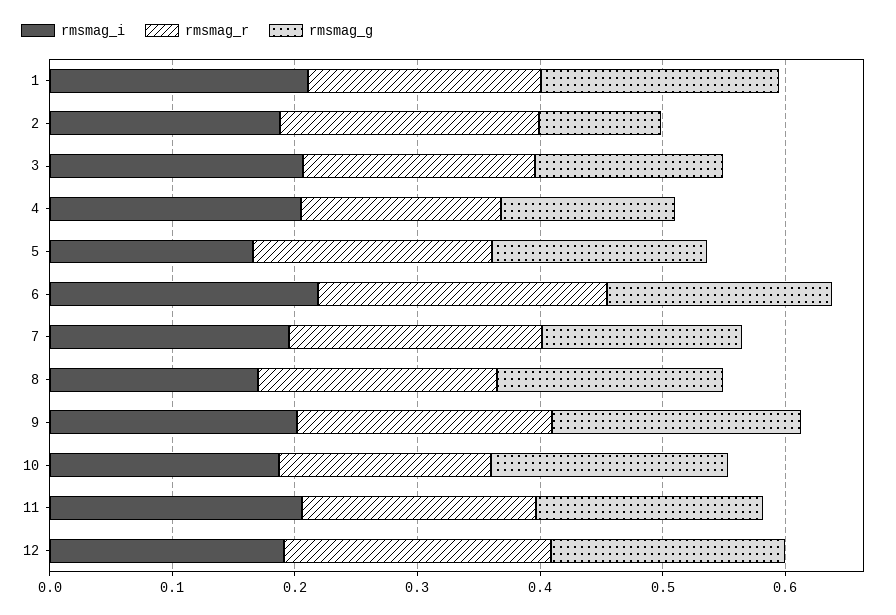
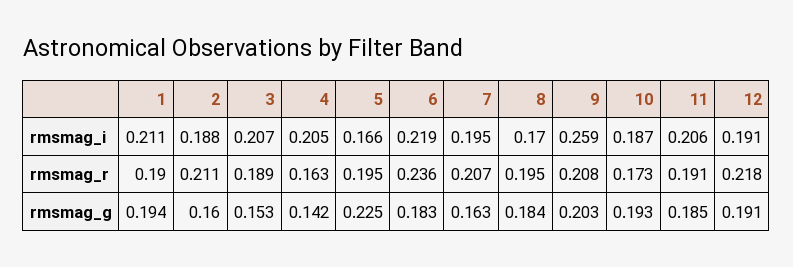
  {
    "rmsmag_i": {
      "1": 0.211,
      "2": 0.188,
      "3": 0.207,
      "4": 0.205,
      "5": 0.166,
      "6": 0.219,
      "7": 0.195,
      "8": 0.17,
-     "9": 0.2,
+     "9": 0.259,
      "10": 0.187,
      "11": 0.206,
      "12": 0.191
    },
    "rmsmag_r": {
      "1": 0.19,
      "2": 0.211,
      "3": 0.189,
      "4": 0.163,
      "5": 0.195,
      "6": 0.236,
      "7": 0.207,
      "8": 0.195,
      "9": 0.208,
      "10": 0.173,
      "11": 0.191,
      "12": 0.218
    },
    "rmsmag_g": {
      "1": 0.194,
-     "2": 0.1,
+     "2": 0.16,
      "3": 0.153,
      "4": 0.142,
-     "5": 0.18,
+     "5": 0.225,
      "6": 0.183,
      "7": 0.163,
      "8": 0.184,
      "9": 0.203,
      "10": 0.193,
      "11": 0.185,
      "12": 0.191
    }
  }

